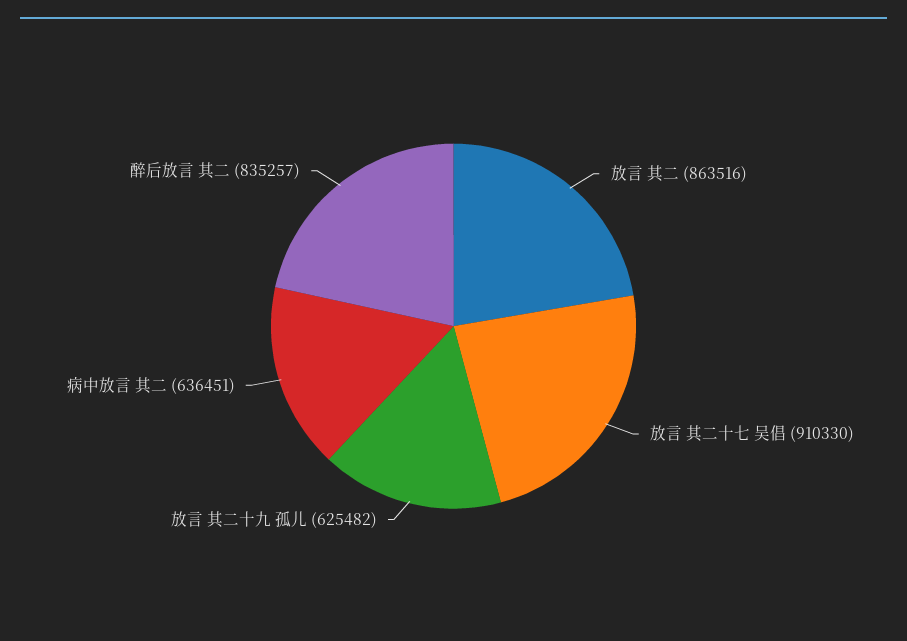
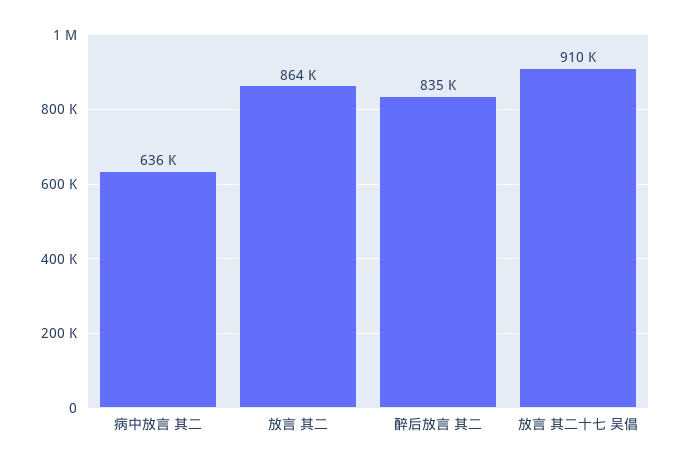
  {
    "放言 其二": 863516,
    "放言 其二十七 吴倡": 910330,
-   "放言 其二十九 孤儿": 625482,
    "病中放言 其二": 636451,
    "醉后放言 其二": 835257
  }

